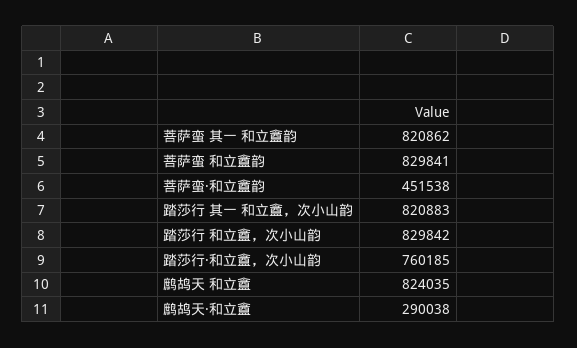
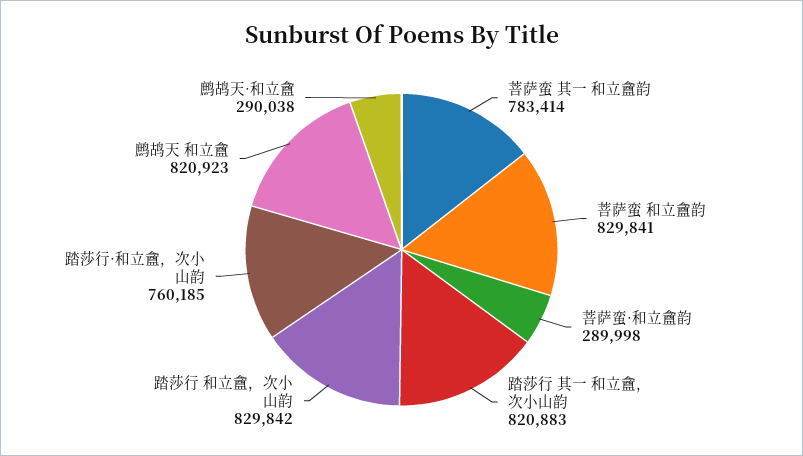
  {
-   "菩萨蛮 其一 和立盦韵": 820862,
+   "菩萨蛮 其一 和立盦韵": 783414,
    "菩萨蛮 和立盦韵": 829841,
-   "菩萨蛮·和立盦韵": 451538,
+   "菩萨蛮·和立盦韵": 289998,
    "踏莎行 其一 和立盦，次小山韵": 820883,
    "踏莎行 和立盦，次小山韵": 829842,
    "踏莎行·和立盦，次小山韵": 760185,
-   "鹧鸪天 和立盦": 824035,
+   "鹧鸪天 和立盦": 820923,
    "鹧鸪天·和立盦": 290038
  }

